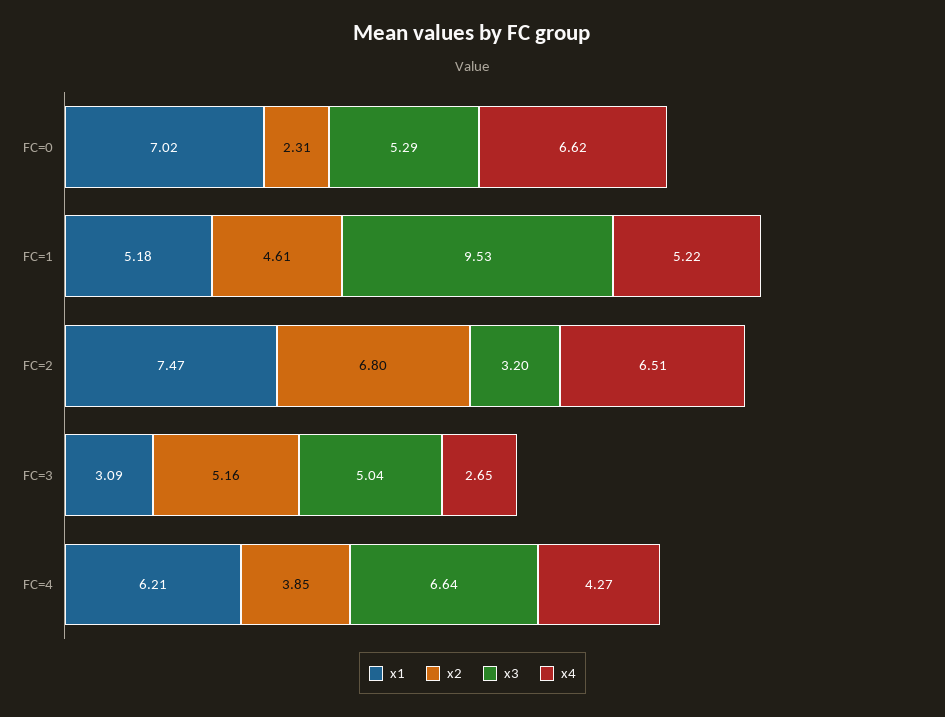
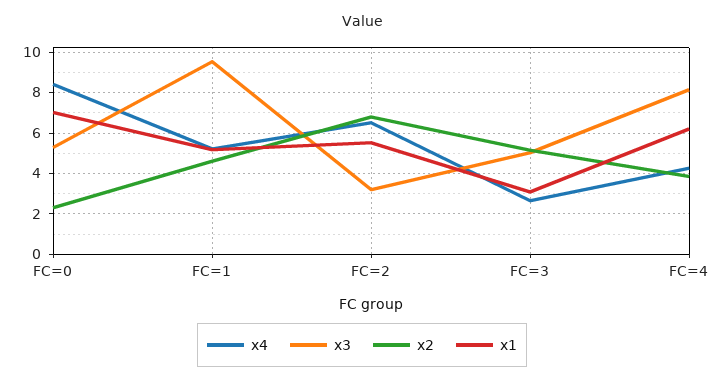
  {
    "x1": {
      "FC=0": 7.02,
      "FC=1": 5.18,
-     "FC=2": 7.47,
+     "FC=2": 5.5,
      "FC=3": 3.09,
      "FC=4": 6.21
    },
    "x2": {
      "FC=0": 2.31,
      "FC=1": 4.61,
      "FC=2": 6.8,
      "FC=3": 5.16,
      "FC=4": 3.85
    },
    "x3": {
      "FC=0": 5.29,
      "FC=1": 9.53,
      "FC=2": 3.2,
      "FC=3": 5.04,
-     "FC=4": 6.64
+     "FC=4": 8
    },
    "x4": {
-     "FC=0": 6.62,
+     "FC=0": 8.5,
      "FC=1": 5.22,
      "FC=2": 6.51,
      "FC=3": 2.65,
      "FC=4": 4.27
    }
  }

